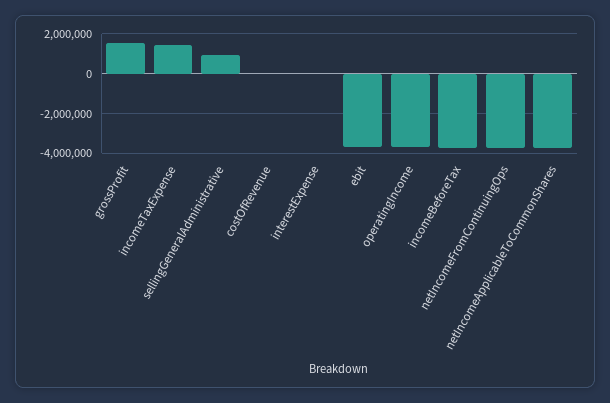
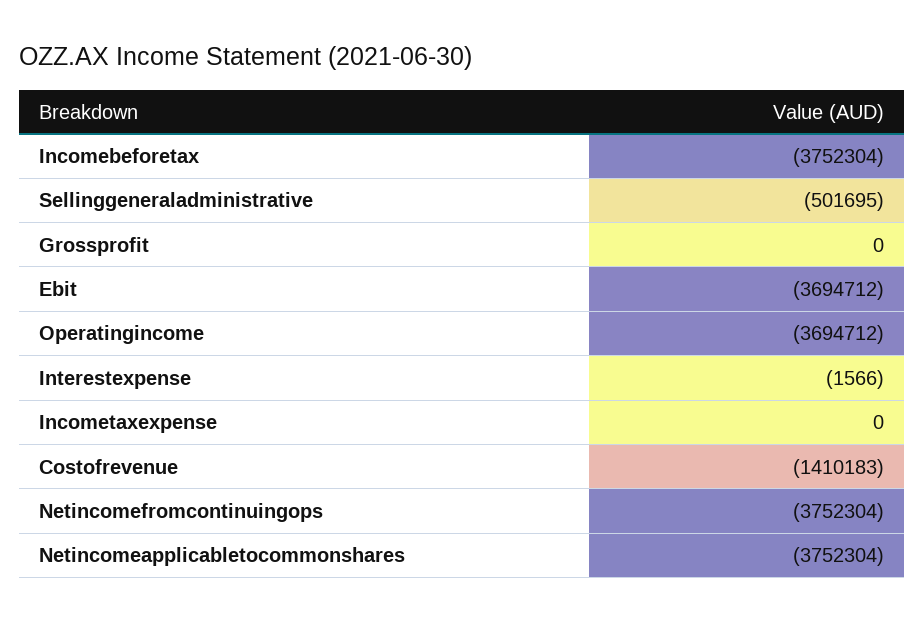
  {
-   "grossProfit": 1500000,
+   "grossProfit": 0,
-   "incomeTaxExpense": 1500000,
+   "incomeTaxExpense": 0,
-   "sellingGeneralAdministrative": 1000000,
+   "sellingGeneralAdministrative": -501695,
-   "costOfRevenue": 0,
+   "costOfRevenue": -1410183,
    "interestExpense": -1566,
    "ebit": -3694712,
    "operatingIncome": -3694712,
    "incomeBeforeTax": -3752304,
    "netIncomeFromContinuingOps": -3752304,
    "netIncomeApplicableToCommonShares": -3752304
  }

